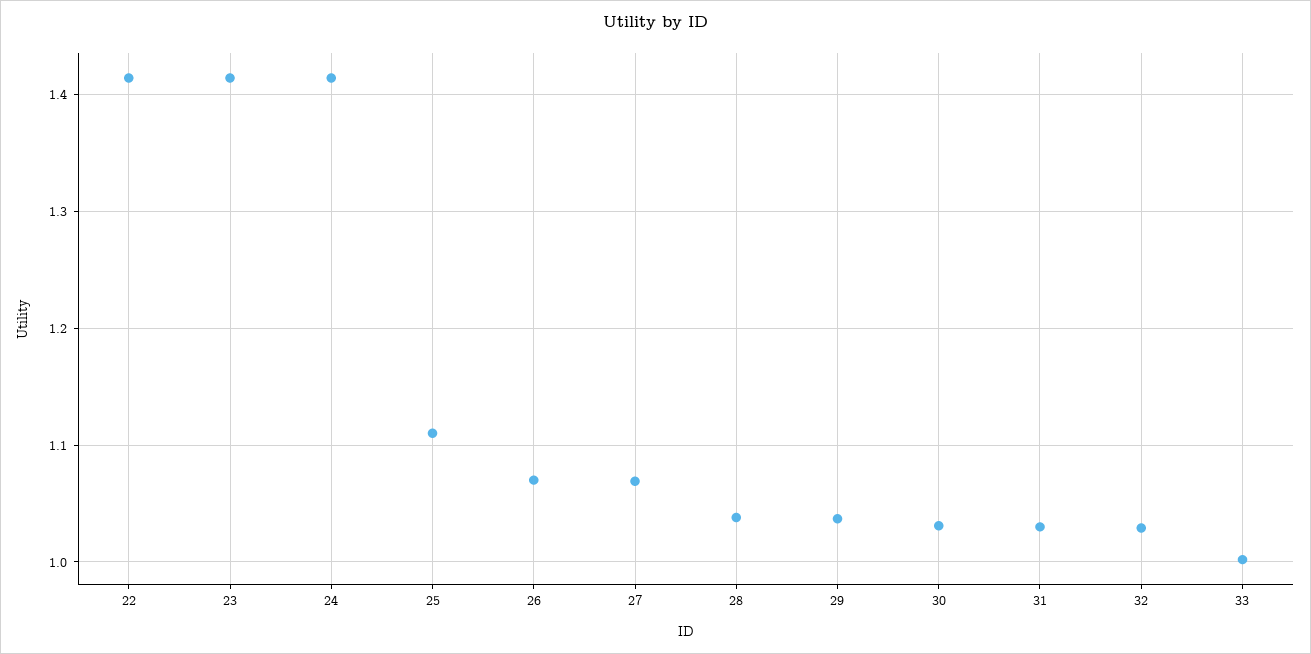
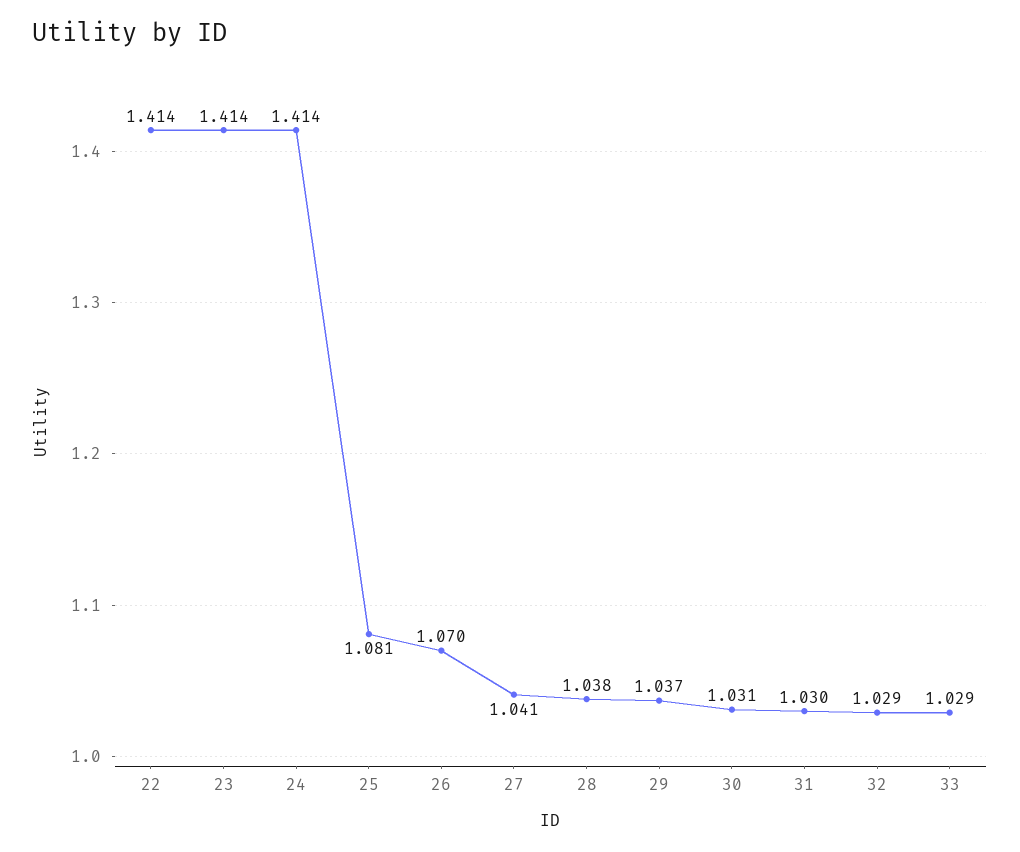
  {
    "22": 1.414,
    "23": 1.414,
    "24": 1.414,
-   "25": 1.11,
+   "25": 1.081,
    "26": 1.07,
-   "27": 1.07,
+   "27": 1.041,
    "28": 1.038,
    "29": 1.037,
    "30": 1.031,
    "31": 1.03,
    "32": 1.029,
-   "33": 1
+   "33": 1.029
  }

